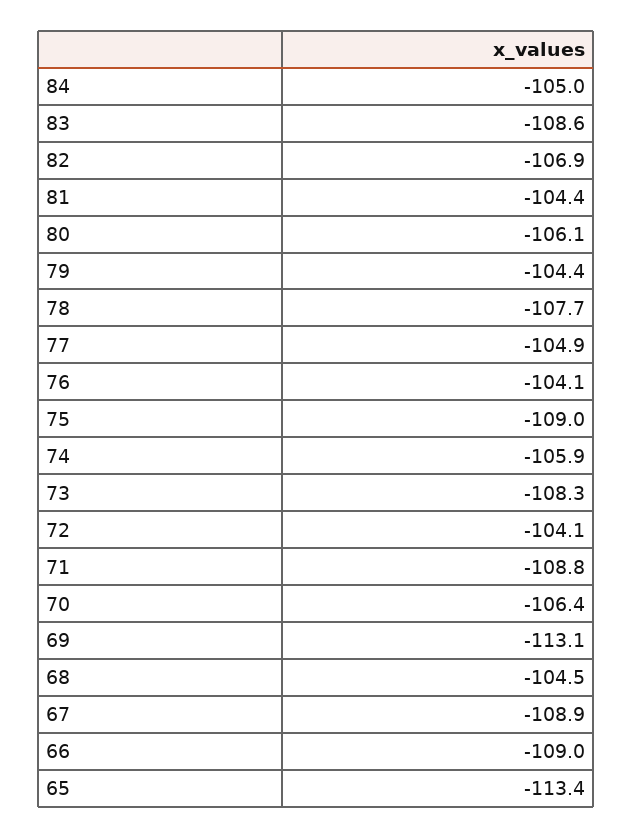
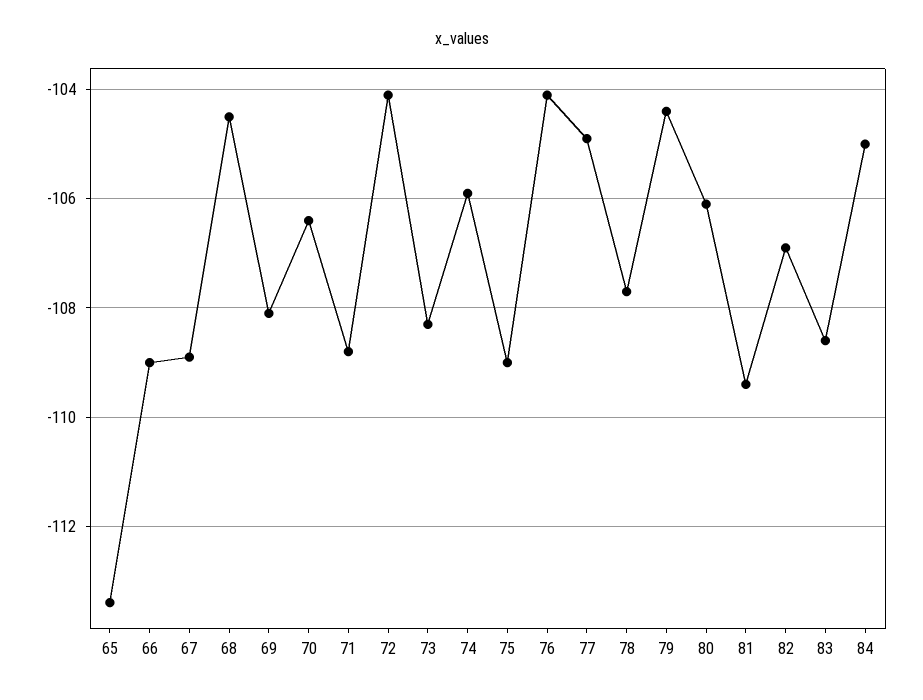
  {
    "84": -105,
    "83": -108.6,
    "82": -106.9,
-   "81": -104.4,
+   "81": -109.5,
    "80": -106.1,
    "79": -104.4,
    "78": -107.7,
    "77": -104.9,
    "76": -104.1,
    "75": -109,
    "74": -105.9,
    "73": -108.3,
    "72": -104.1,
    "71": -108.8,
    "70": -106.4,
-   "69": -113.1,
+   "69": -108,
    "68": -104.5,
    "67": -108.9,
    "66": -109,
    "65": -113.4
  }

